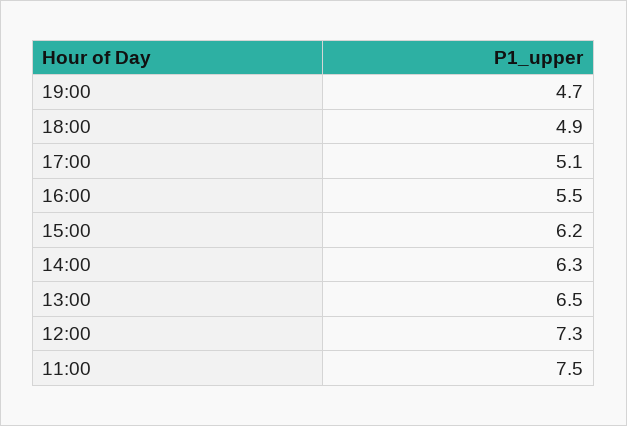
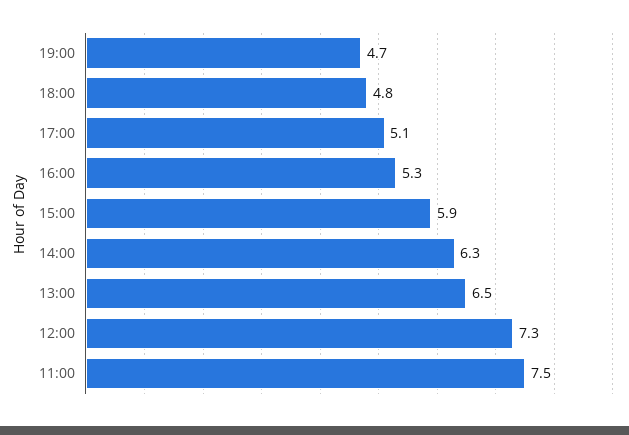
  {
    "19:00": 4.7,
-   "18:00": 4.9,
+   "18:00": 4.8,
    "17:00": 5.1,
-   "16:00": 5.5,
+   "16:00": 5.3,
-   "15:00": 6.2,
+   "15:00": 5.9,
    "14:00": 6.3,
    "13:00": 6.5,
    "12:00": 7.3,
    "11:00": 7.5
  }

